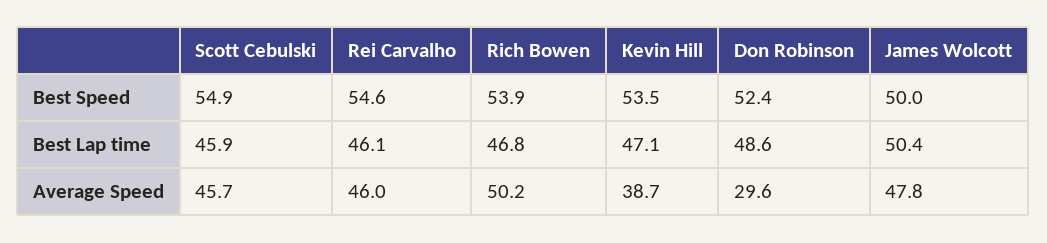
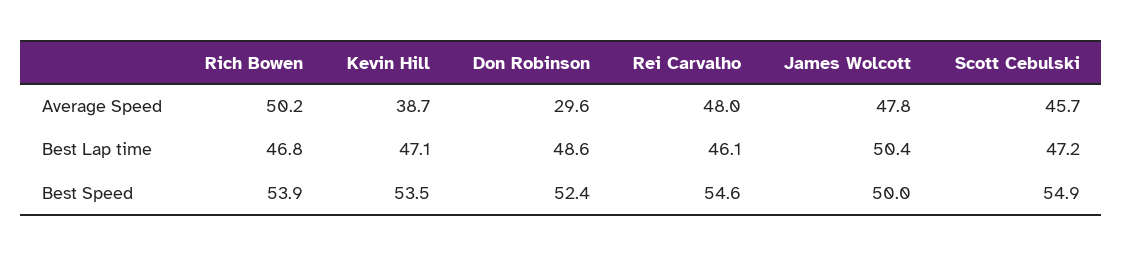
  {
    "Scott Cebulski": {
      "Best Speed": 54.9,
-     "Best Lap time": 45.9,
+     "Best Lap time": 47.2,
      "Average Speed": 45.7
    },
    "Rei Carvalho": {
      "Best Speed": 54.6,
      "Best Lap time": 46.1,
-     "Average Speed": 46
+     "Average Speed": 48
    },
    "Rich Bowen": {
      "Best Speed": 53.9,
      "Best Lap time": 46.8,
      "Average Speed": 50.2
    },
    "Kevin Hill": {
      "Best Speed": 53.5,
      "Best Lap time": 47.1,
      "Average Speed": 38.7
    },
    "Don Robinson": {
      "Best Speed": 52.4,
      "Best Lap time": 48.6,
      "Average Speed": 29.6
    },
    "James Wolcott": {
      "Best Speed": 50,
      "Best Lap time": 50.4,
      "Average Speed": 47.8
    }
  }

